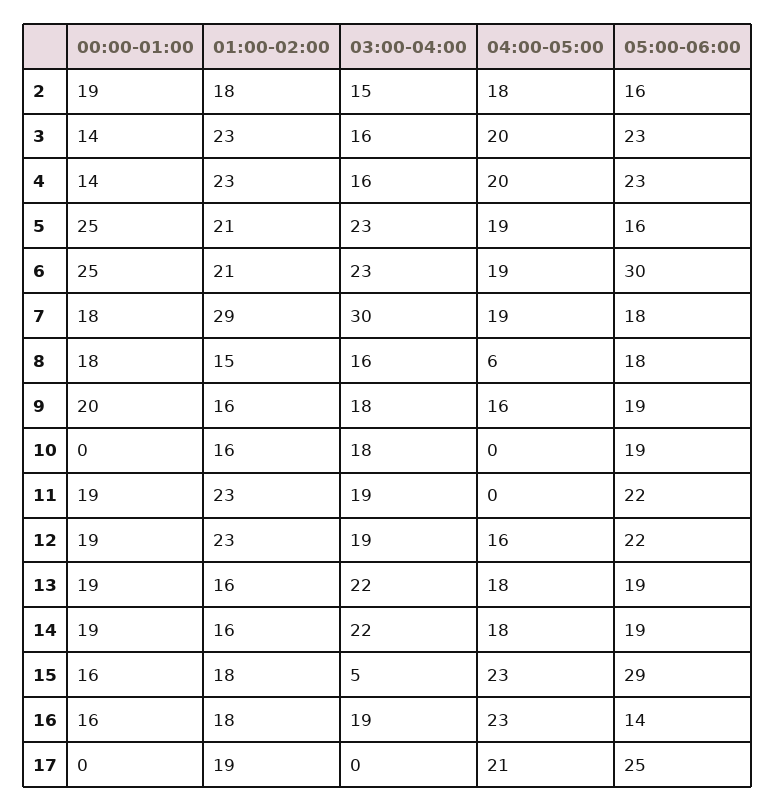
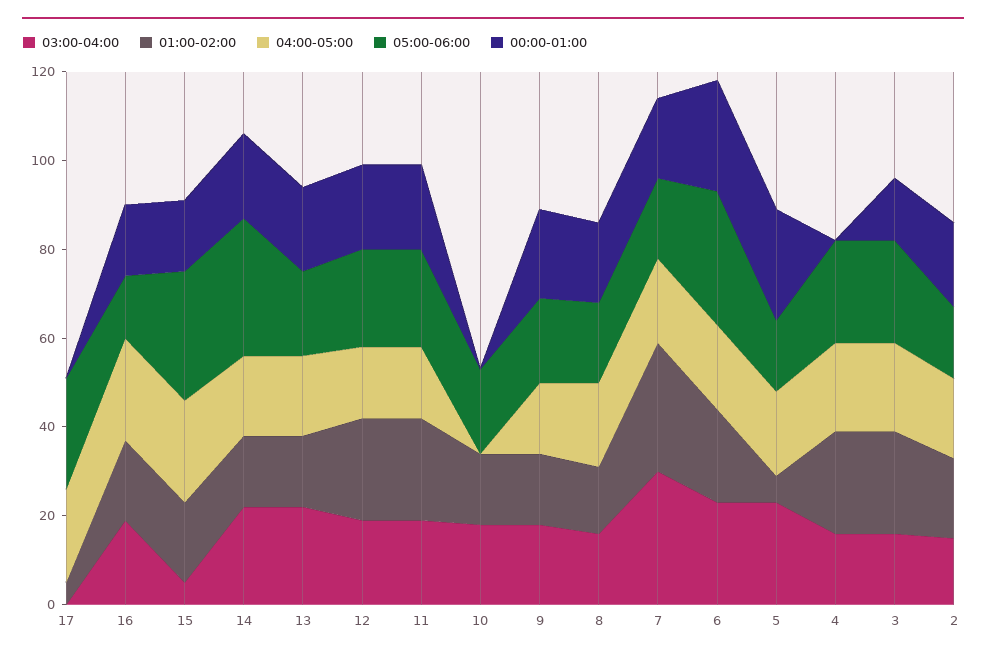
  {
    "00:00-01:00": {
      "2": 19,
      "3": 14,
-     "4": 14,
+     "4": 0,
      "5": 25,
      "6": 25,
      "7": 18,
      "8": 18,
      "9": 20,
      "10": 0,
      "11": 19,
      "12": 19,
      "13": 19,
      "14": 19,
      "15": 16,
      "16": 16,
      "17": 0
    },
    "01:00-02:00": {
      "2": 18,
      "3": 23,
      "4": 23,
-     "5": 21,
+     "5": 5,
      "6": 21,
      "7": 29,
      "8": 15,
      "9": 16,
      "10": 16,
      "11": 23,
      "12": 23,
      "13": 16,
      "14": 16,
      "15": 18,
      "16": 18,
-     "17": 19
+     "17": 5
    },
    "03:00-04:00": {
      "2": 15,
      "3": 16,
      "4": 16,
      "5": 23,
      "6": 23,
      "7": 30,
      "8": 16,
      "9": 18,
      "10": 18,
      "11": 19,
      "12": 19,
      "13": 22,
      "14": 22,
      "15": 5,
      "16": 19,
      "17": 0
    },
    "04:00-05:00": {
      "2": 18,
      "3": 20,
      "4": 20,
      "5": 19,
      "6": 19,
      "7": 19,
-     "8": 6,
+     "8": 20,
      "9": 16,
      "10": 0,
-     "11": 0,
+     "11": 15,
      "12": 16,
      "13": 18,
      "14": 18,
      "15": 23,
      "16": 23,
      "17": 21
    },
    "05:00-06:00": {
      "2": 16,
      "3": 23,
      "4": 23,
      "5": 16,
      "6": 30,
      "7": 18,
      "8": 18,
      "9": 19,
      "10": 19,
      "11": 22,
      "12": 22,
      "13": 19,
-     "14": 19,
+     "14": 30,
      "15": 29,
      "16": 14,
      "17": 25
    }
  }

